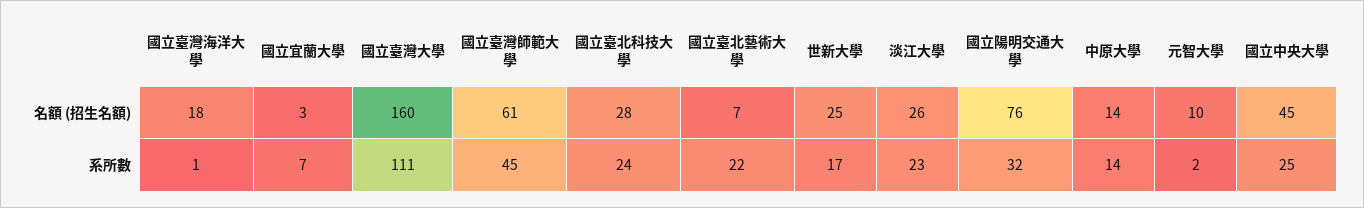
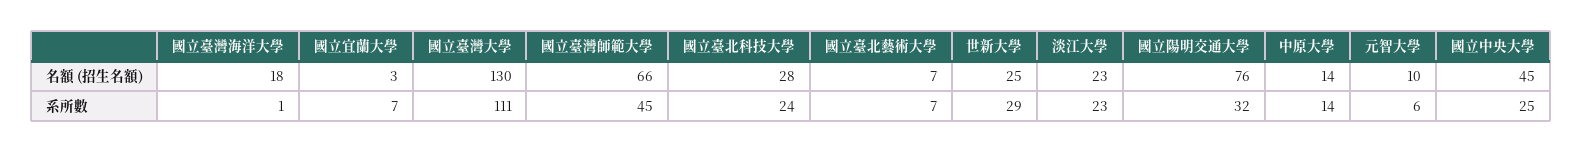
  {
    "國立臺灣海洋大學": {
      "名額 (招生名額)": 18,
      "系所數": 1
    },
    "國立宜蘭大學": {
      "名額 (招生名額)": 3,
      "系所數": 7
    },
    "國立臺灣大學": {
-     "名額 (招生名額)": 160,
+     "名額 (招生名額)": 130,
      "系所數": 111
    },
    "國立臺灣師範大學": {
-     "名額 (招生名額)": 61,
+     "名額 (招生名額)": 66,
      "系所數": 45
    },
    "國立臺北科技大學": {
      "名額 (招生名額)": 28,
      "系所數": 24
    },
    "國立臺北藝術大學": {
      "名額 (招生名額)": 7,
-     "系所數": 22
+     "系所數": 7
    },
    "世新大學": {
      "名額 (招生名額)": 25,
-     "系所數": 17
+     "系所數": 29
    },
    "淡江大學": {
-     "名額 (招生名額)": 26,
+     "名額 (招生名額)": 23,
      "系所數": 23
    },
    "國立陽明交通大學": {
      "名額 (招生名額)": 76,
      "系所數": 32
    },
    "中原大學": {
      "名額 (招生名額)": 14,
      "系所數": 14
    },
    "元智大學": {
      "名額 (招生名額)": 10,
-     "系所數": 2
+     "系所數": 6
    },
    "國立中央大學": {
      "名額 (招生名額)": 45,
      "系所數": 25
    }
  }

